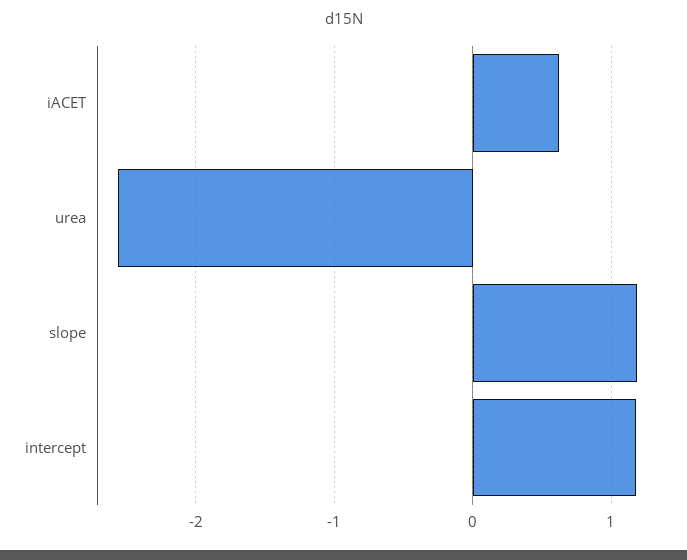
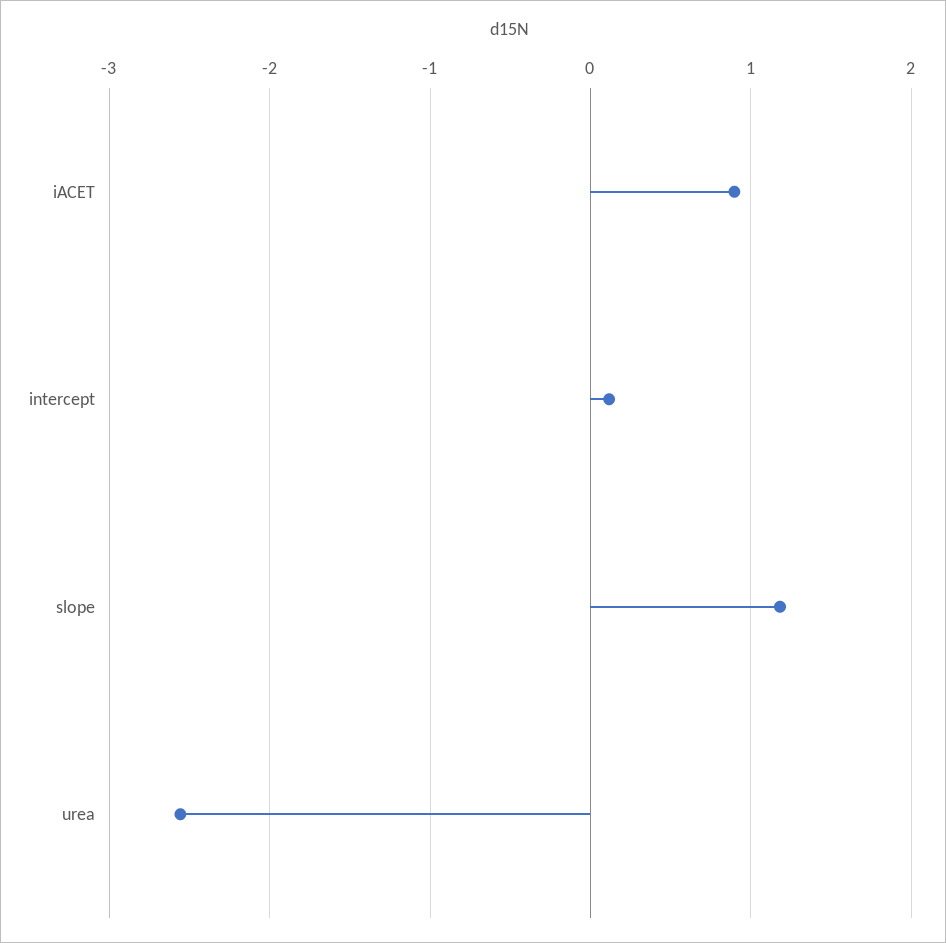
  {
-   "iACET": 0.6,
+   "iACET": 0.9,
    "urea": -2.6,
    "slope": 1.2,
-   "intercept": 1.2
+   "intercept": 0.1
  }

